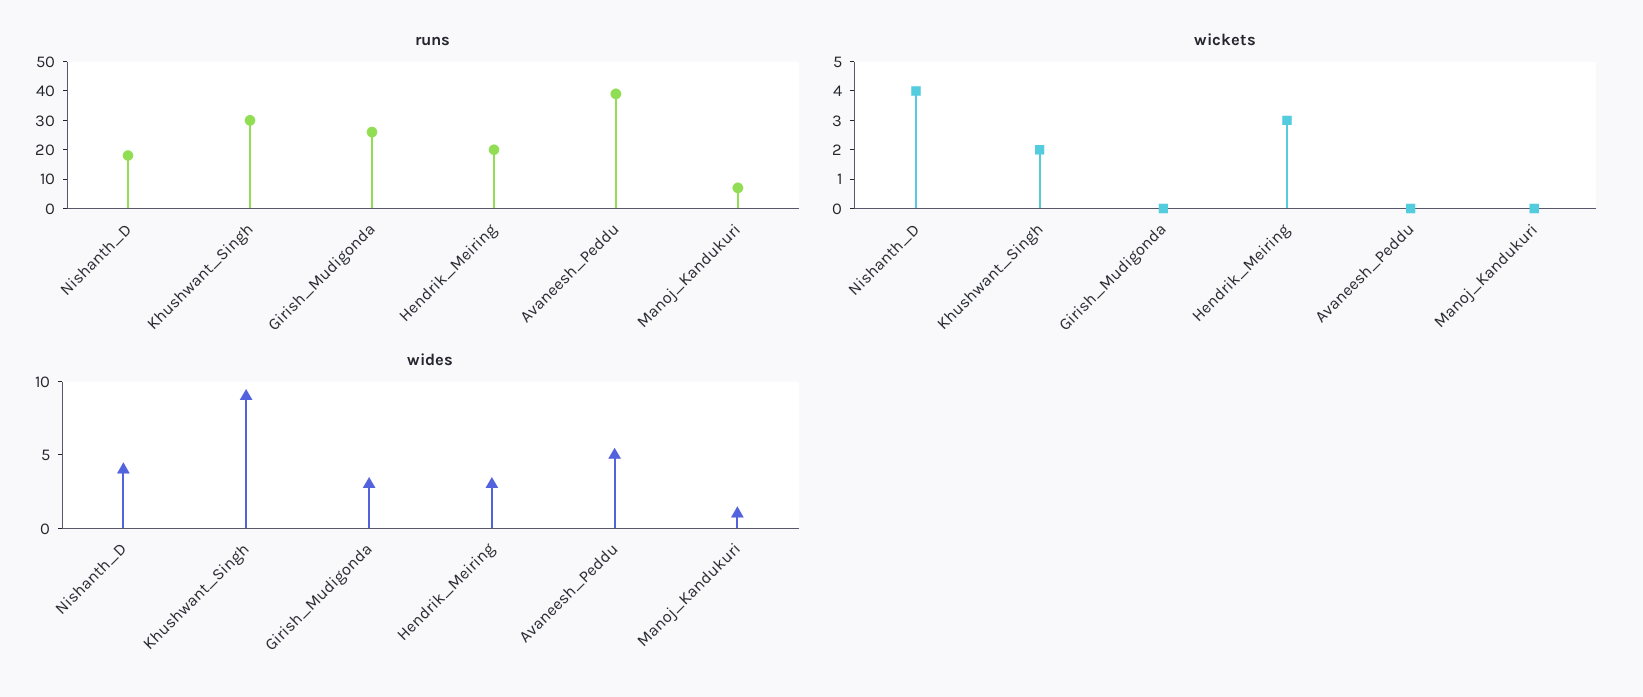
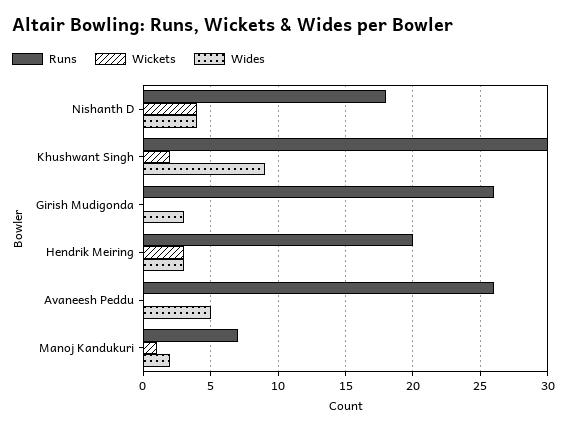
  {
    "runs": {
      "Nishanth_D": 18,
      "Khushwant_Singh": 30,
      "Girish_Mudigonda": 26,
      "Hendrik_Meiring": 20,
-     "Avaneesh_Peddu": 40,
+     "Avaneesh_Peddu": 26,
      "Manoj_Kandukuri": 7
    },
    "wickets": {
      "Nishanth_D": 4,
      "Khushwant_Singh": 2,
      "Girish_Mudigonda": 0,
      "Hendrik_Meiring": 3,
      "Avaneesh_Peddu": 0,
-     "Manoj_Kandukuri": 0
+     "Manoj_Kandukuri": 1
    },
    "wides": {
      "Nishanth_D": 4,
      "Khushwant_Singh": 9,
      "Girish_Mudigonda": 3,
      "Hendrik_Meiring": 3,
      "Avaneesh_Peddu": 5,
-     "Manoj_Kandukuri": 1
+     "Manoj_Kandukuri": 2
    }
  }

